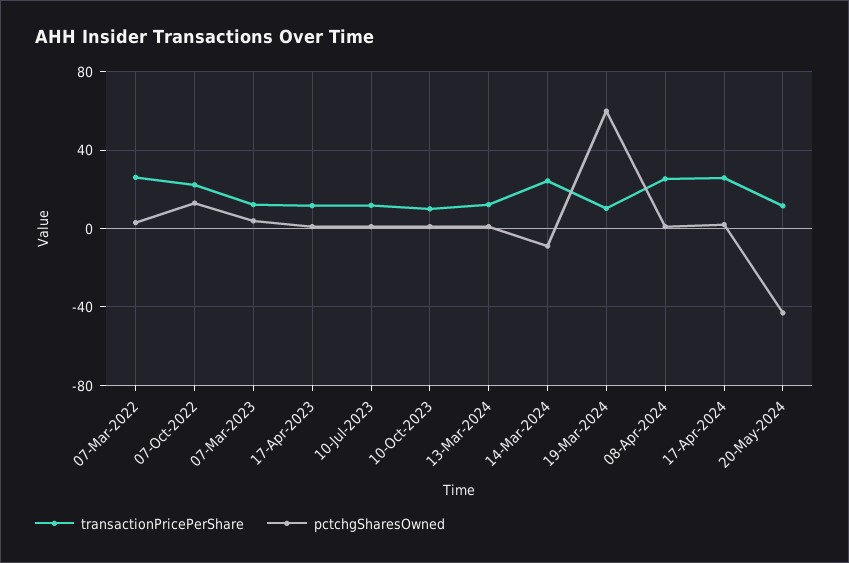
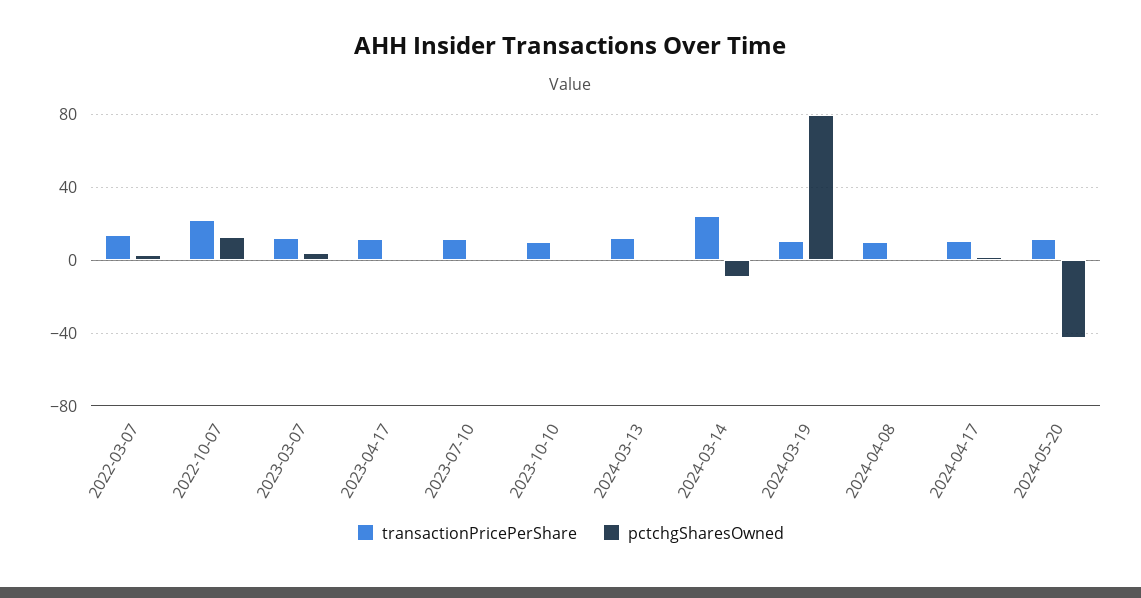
  {
    "transactionPricePerShare": {
-     "07-Mar-2022": 25,
+     "07-Mar-2022": 15,
      "07-Oct-2022": 20,
      "07-Mar-2023": 10,
      "17-Apr-2023": 10,
      "10-Jul-2023": 10,
      "10-Oct-2023": 10,
      "13-Mar-2024": 10,
      "14-Mar-2024": 25,
      "19-Mar-2024": 10,
-     "08-Apr-2024": 25,
+     "08-Apr-2024": 10,
-     "17-Apr-2024": 25,
+     "17-Apr-2024": 10,
      "20-May-2024": 10
    },
    "pctchgSharesOwned": {
      "07-Mar-2022": 5,
      "07-Oct-2022": 15,
      "07-Mar-2023": 5,
      "17-Apr-2023": 0,
      "10-Jul-2023": 0,
      "10-Oct-2023": 0,
      "13-Mar-2024": 0,
      "14-Mar-2024": -10,
-     "19-Mar-2024": 60,
+     "19-Mar-2024": 80,
      "08-Apr-2024": 0,
      "17-Apr-2024": 0,
      "20-May-2024": -45
    }
  }

